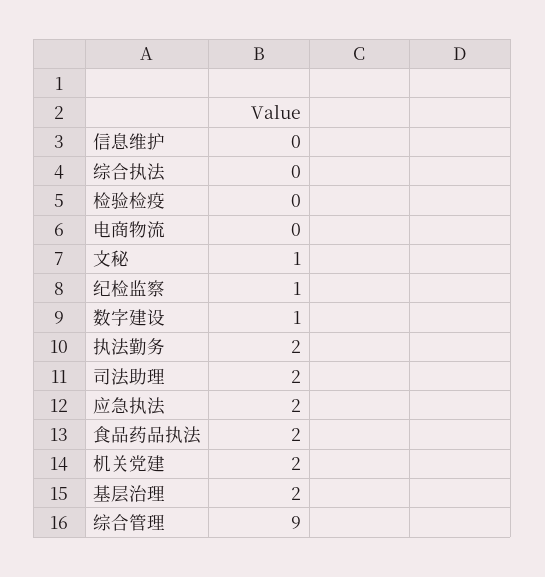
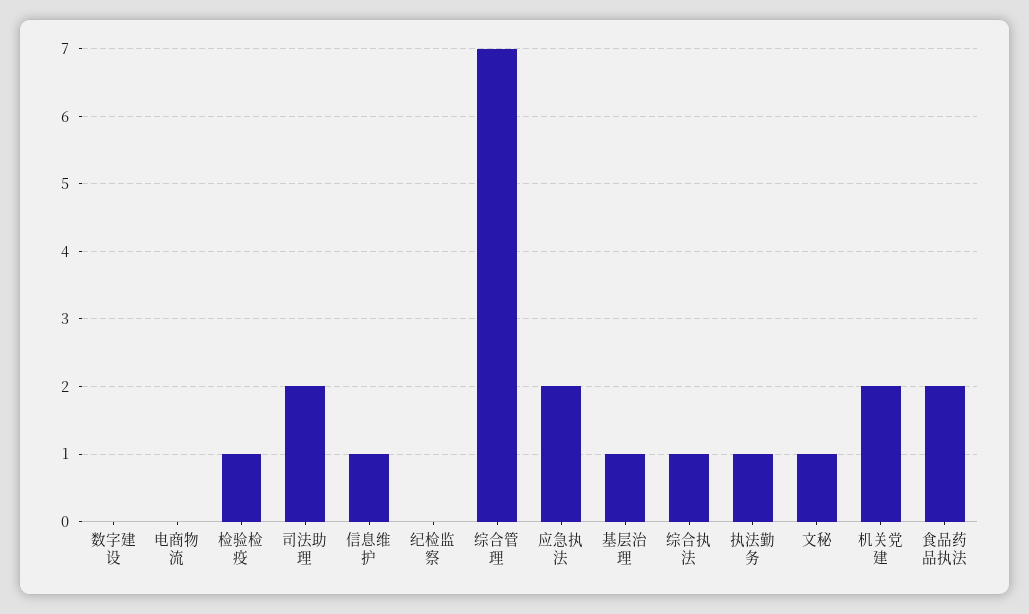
  {
-   "信息维护": 0,
+   "信息维护": 1,
-   "综合执法": 0,
+   "综合执法": 1,
-   "检验检疫": 0,
+   "检验检疫": 1,
    "电商物流": 0,
    "文秘": 1,
-   "纪检监察": 1,
+   "纪检监察": 0,
-   "数字建设": 1,
+   "数字建设": 0,
-   "执法勤务": 2,
+   "执法勤务": 1,
    "司法助理": 2,
    "应急执法": 2,
    "食品药品执法": 2,
    "机关党建": 2,
-   "基层治理": 2,
+   "基层治理": 1,
-   "综合管理": 9
+   "综合管理": 7
  }

